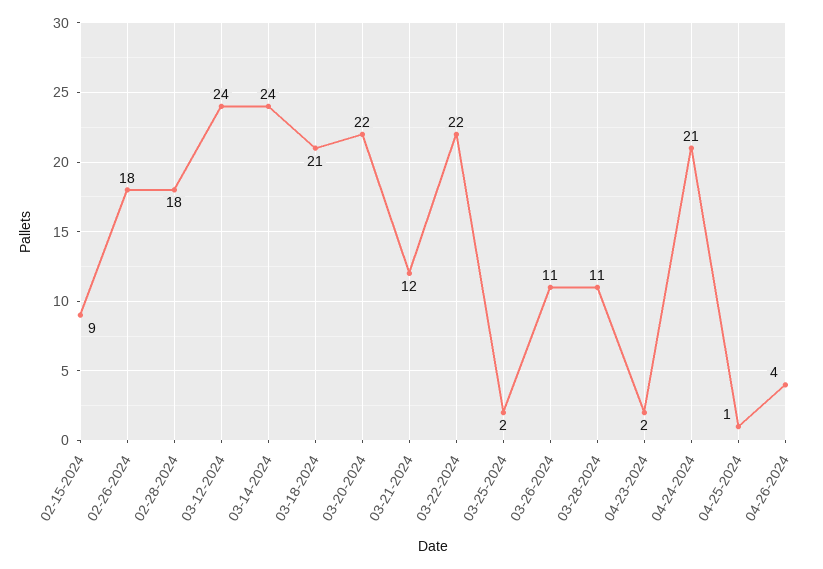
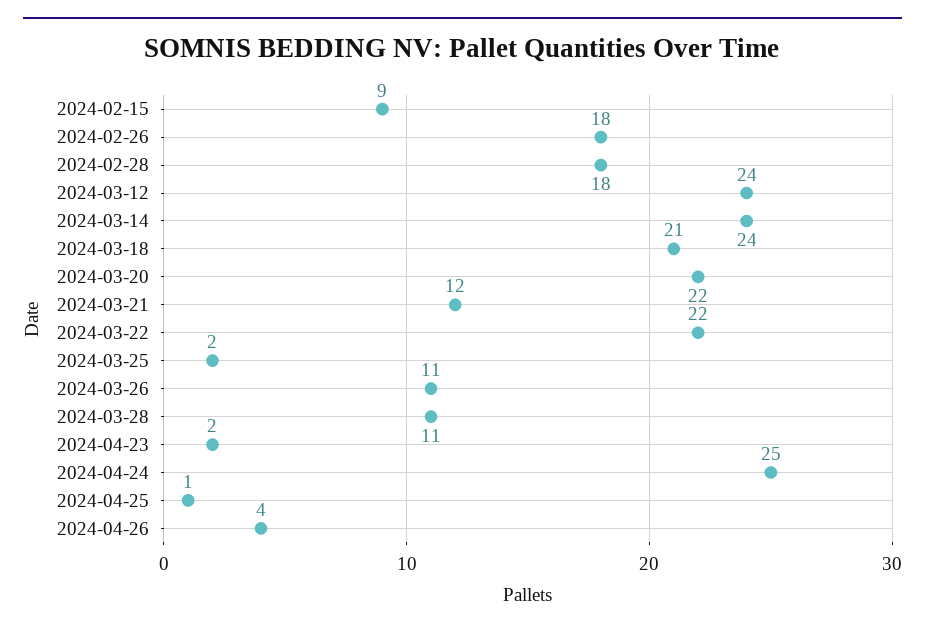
  {
    "02-15-2024": 9,
    "02-26-2024": 18,
    "02-28-2024": 18,
    "03-12-2024": 24,
    "03-14-2024": 24,
    "03-18-2024": 21,
    "03-20-2024": 22,
    "03-21-2024": 12,
    "03-22-2024": 22,
    "03-25-2024": 2,
    "03-26-2024": 11,
    "03-28-2024": 11,
    "04-23-2024": 2,
-   "04-24-2024": 21,
+   "04-24-2024": 25,
    "04-25-2024": 1,
    "04-26-2024": 4
  }

